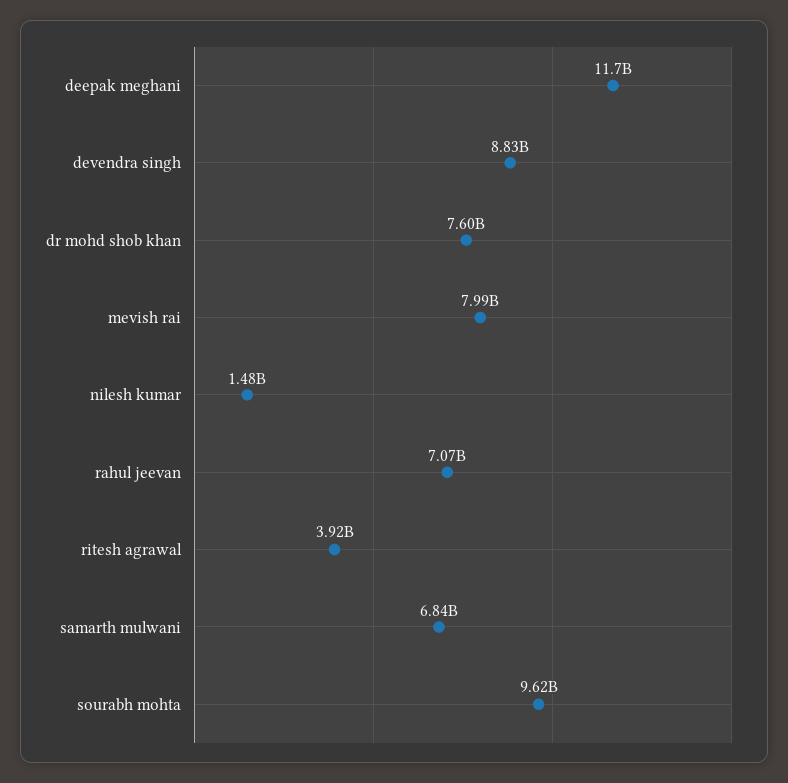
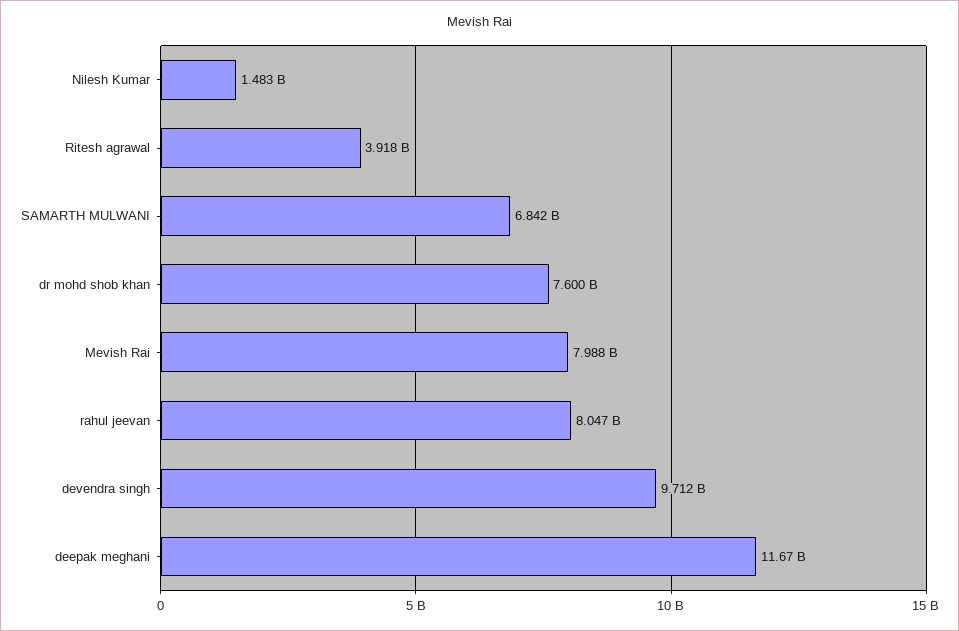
  {
    "deepak meghani": 11670000000,
-   "devendra singh": 8830000000,
+   "devendra singh": 9712000000,
    "dr mohd shob khan": 7600000000,
    "mevish rai": 7988000000,
    "nilesh kumar": 1483000000,
-   "rahul jeevan": 7070000000,
+   "rahul jeevan": 8047000000,
    "ritesh agrawal": 3918000000,
-   "samarth mulwani": 6842000000,
+   "samarth mulwani": 6842000000
-   "sourabh mohta": 9620000000
  }

